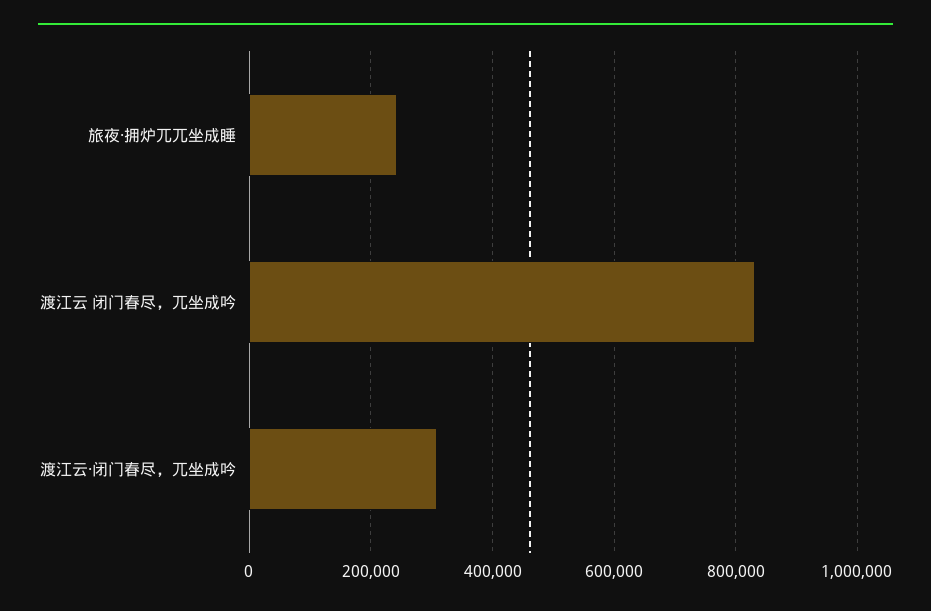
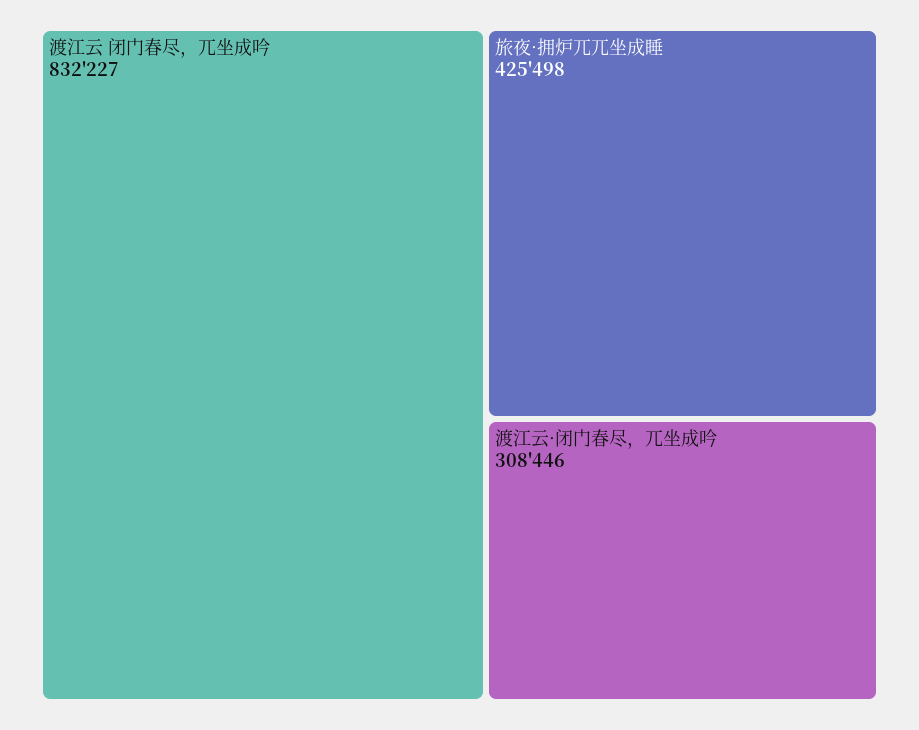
  {
-   "旅夜·拥炉兀兀坐成睡": 240000,
+   "旅夜·拥炉兀兀坐成睡": 425498,
    "渡江云 闭门春尽，兀坐成吟": 832227,
    "渡江云·闭门春尽，兀坐成吟": 308446
  }

